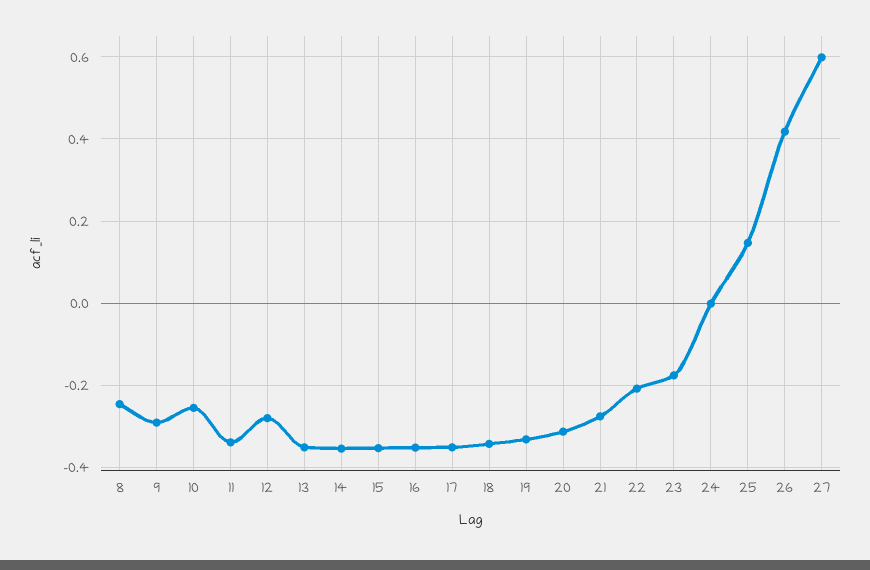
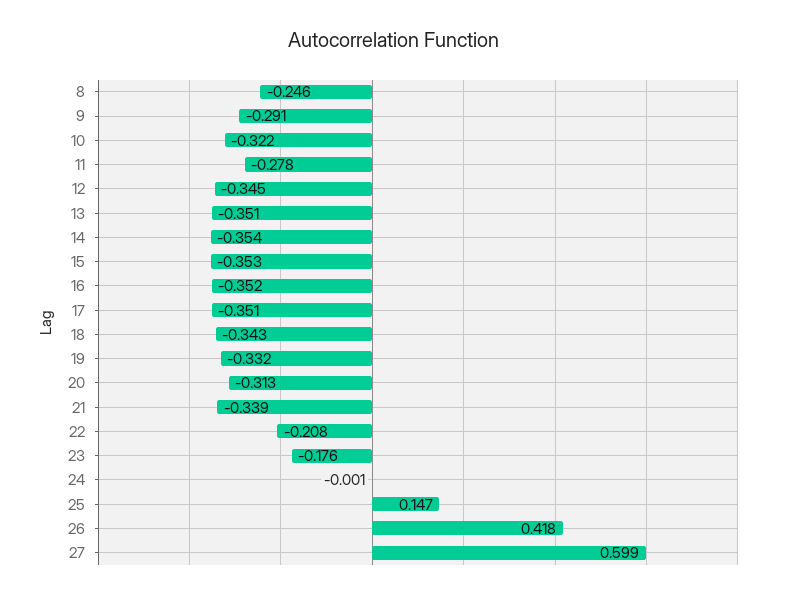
  {
    "8": -0.246,
    "9": -0.291,
-   "10": -0.26,
+   "10": -0.322,
-   "11": -0.34,
+   "11": -0.278,
-   "12": -0.28,
+   "12": -0.345,
    "13": -0.351,
    "14": -0.354,
    "15": -0.353,
    "16": -0.352,
    "17": -0.351,
    "18": -0.343,
    "19": -0.332,
    "20": -0.313,
-   "21": -0.28,
+   "21": -0.339,
    "22": -0.208,
    "23": -0.176,
    "24": -0.001,
    "25": 0.147,
    "26": 0.418,
    "27": 0.599
  }

